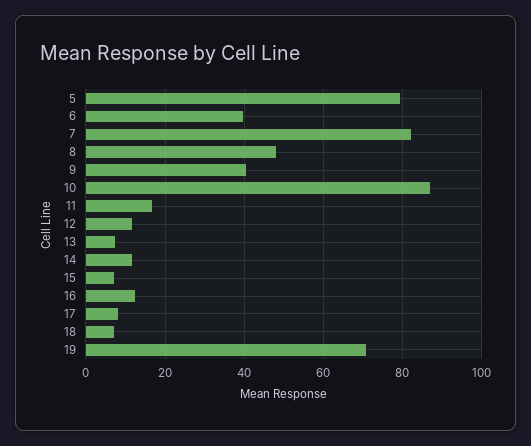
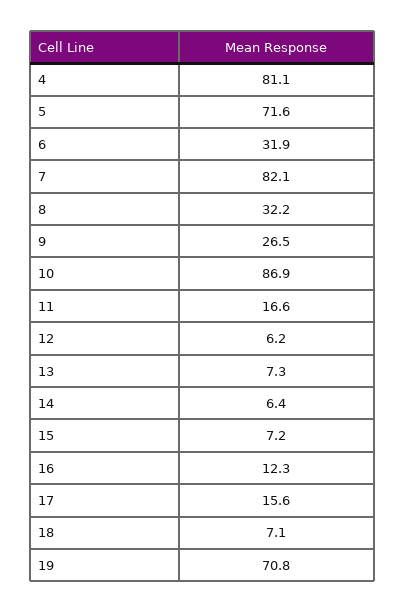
  {
-   "5": 80,
+   "5": 71.6,
-   "6": 40,
+   "6": 31.9,
    "7": 82.1,
-   "8": 48,
+   "8": 32.2,
-   "9": 40,
+   "9": 26.5,
    "10": 86.9,
    "11": 16.6,
-   "12": 12,
+   "12": 6.2,
    "13": 7.3,
-   "14": 12,
+   "14": 6.4,
    "15": 7.2,
    "16": 12.3,
-   "17": 8,
+   "17": 15.6,
    "18": 7.1,
-   "19": 70.8
+   "19": 70.8,
+   "4": 81.1
  }

